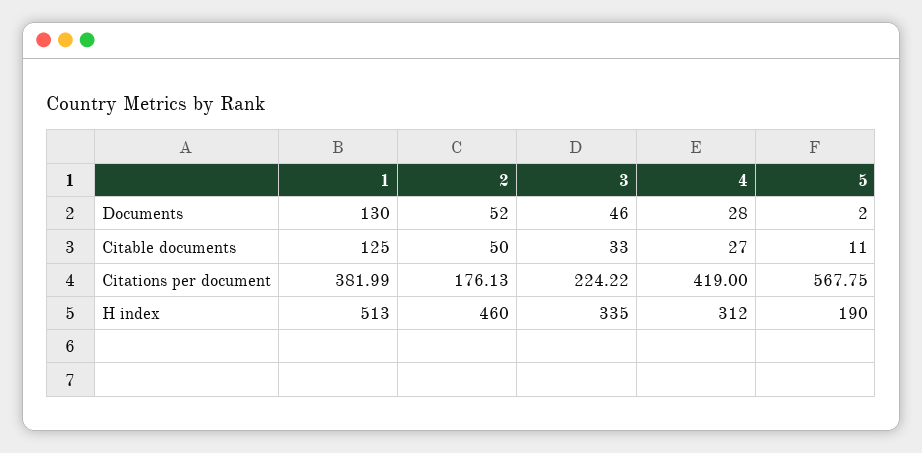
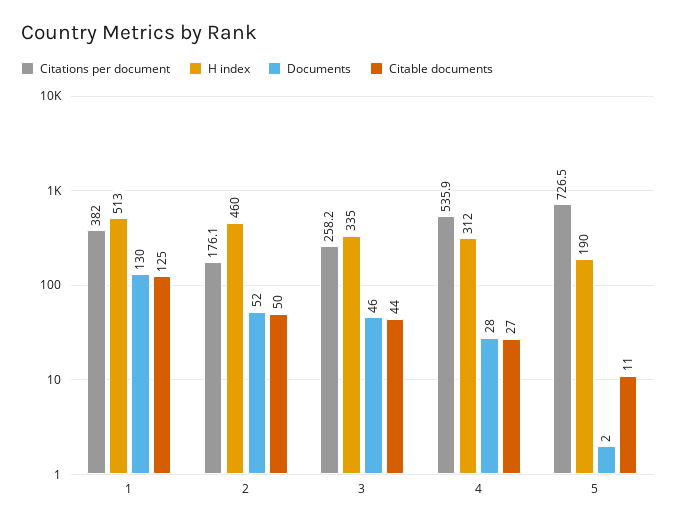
  {
    "Documents": {
      "1": 130,
      "2": 52,
      "3": 46,
      "4": 28,
      "5": 2
    },
    "Citable documents": {
      "1": 125,
      "2": 50,
-     "3": 33,
+     "3": 44,
      "4": 27,
      "5": 11
    },
    "Citations per document": {
      "1": 381.99,
      "2": 176.13,
-     "3": 224.22,
+     "3": 258.2,
-     "4": 419,
+     "4": 535.9,
-     "5": 567.75
+     "5": 726.5
    },
    "H index": {
      "1": 513,
      "2": 460,
      "3": 335,
      "4": 312,
      "5": 190
    }
  }

